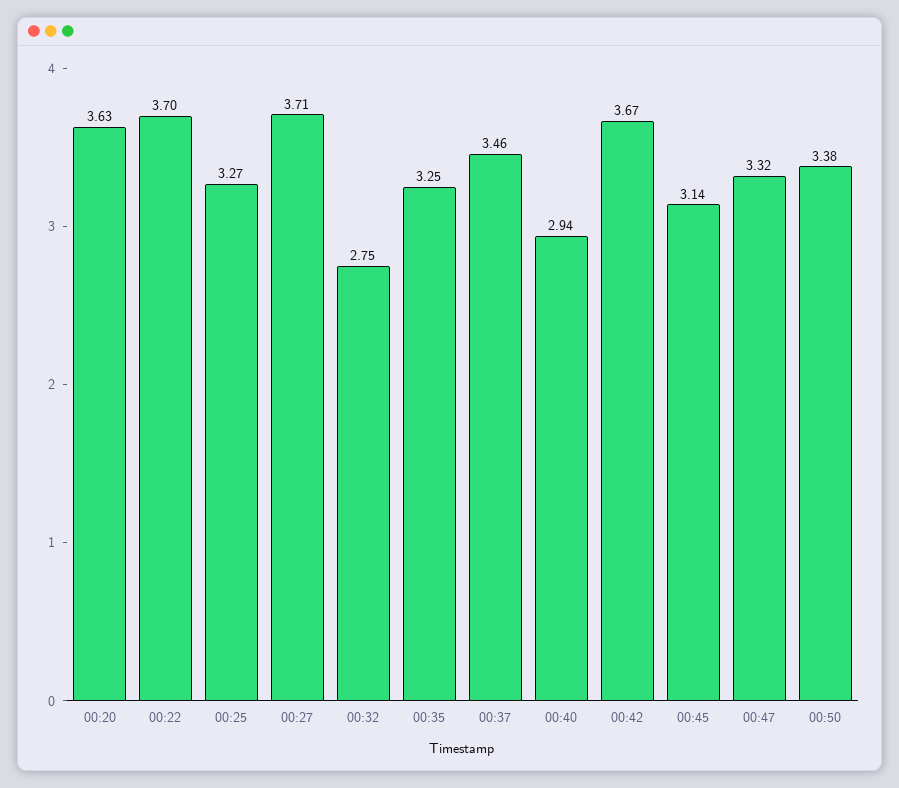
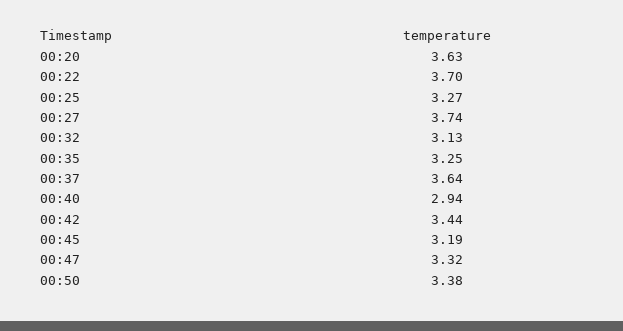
  {
    "00:20": 3.63,
    "00:22": 3.7,
    "00:25": 3.27,
-   "00:27": 3.71,
+   "00:27": 3.74,
-   "00:32": 2.75,
+   "00:32": 3.13,
    "00:35": 3.25,
-   "00:37": 3.46,
+   "00:37": 3.64,
    "00:40": 2.94,
-   "00:42": 3.67,
+   "00:42": 3.44,
-   "00:45": 3.14,
+   "00:45": 3.19,
    "00:47": 3.32,
    "00:50": 3.38
  }

